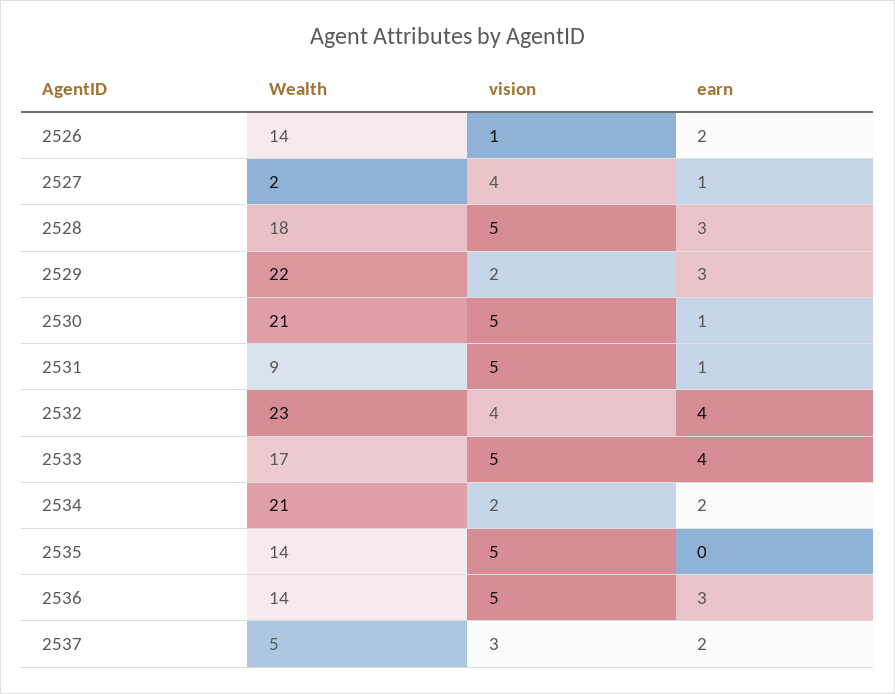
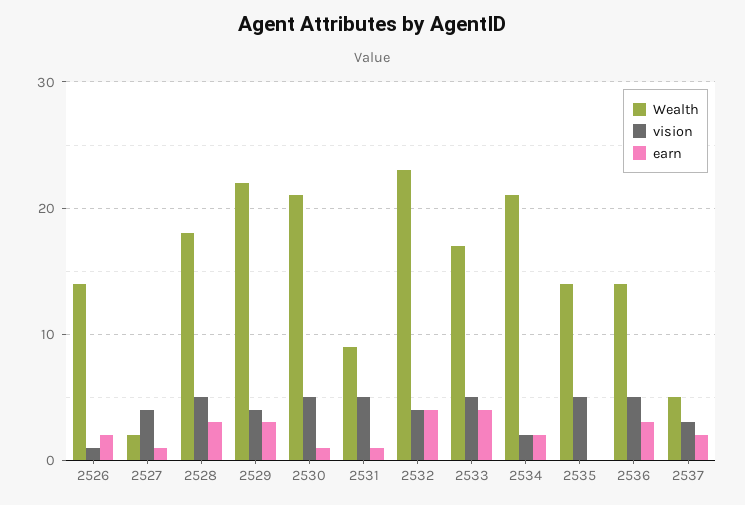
  {
    "Wealth": {
      "2526": 14,
      "2527": 2,
      "2528": 18,
      "2529": 22,
      "2530": 21,
      "2531": 9,
      "2532": 23,
      "2533": 17,
      "2534": 21,
      "2535": 14,
      "2536": 14,
      "2537": 5
    },
    "vision": {
      "2526": 1,
      "2527": 4,
      "2528": 5,
-     "2529": 2,
+     "2529": 4,
      "2530": 5,
      "2531": 5,
      "2532": 4,
      "2533": 5,
      "2534": 2,
      "2535": 5,
      "2536": 5,
      "2537": 3
    },
    "earn": {
      "2526": 2,
      "2527": 1,
      "2528": 3,
      "2529": 3,
      "2530": 1,
      "2531": 1,
      "2532": 4,
      "2533": 4,
      "2534": 2,
      "2535": 0,
      "2536": 3,
      "2537": 2
    }
  }

